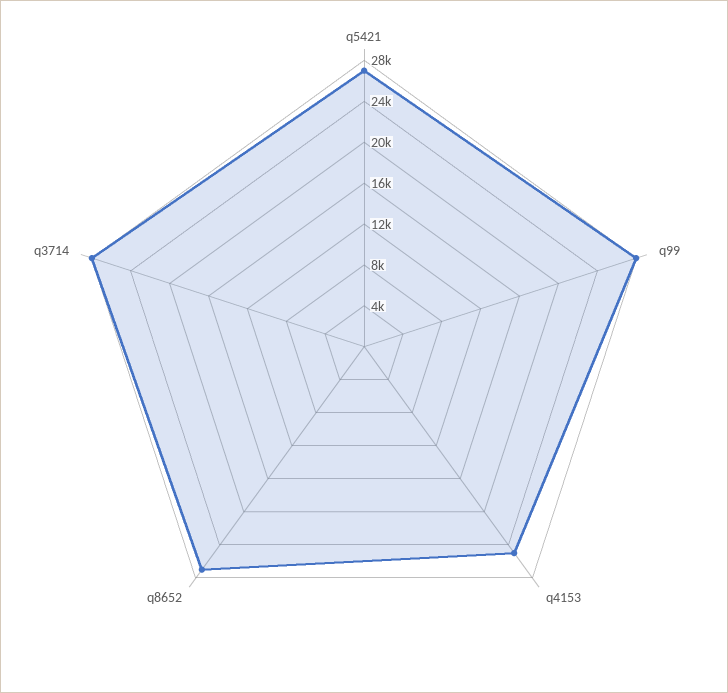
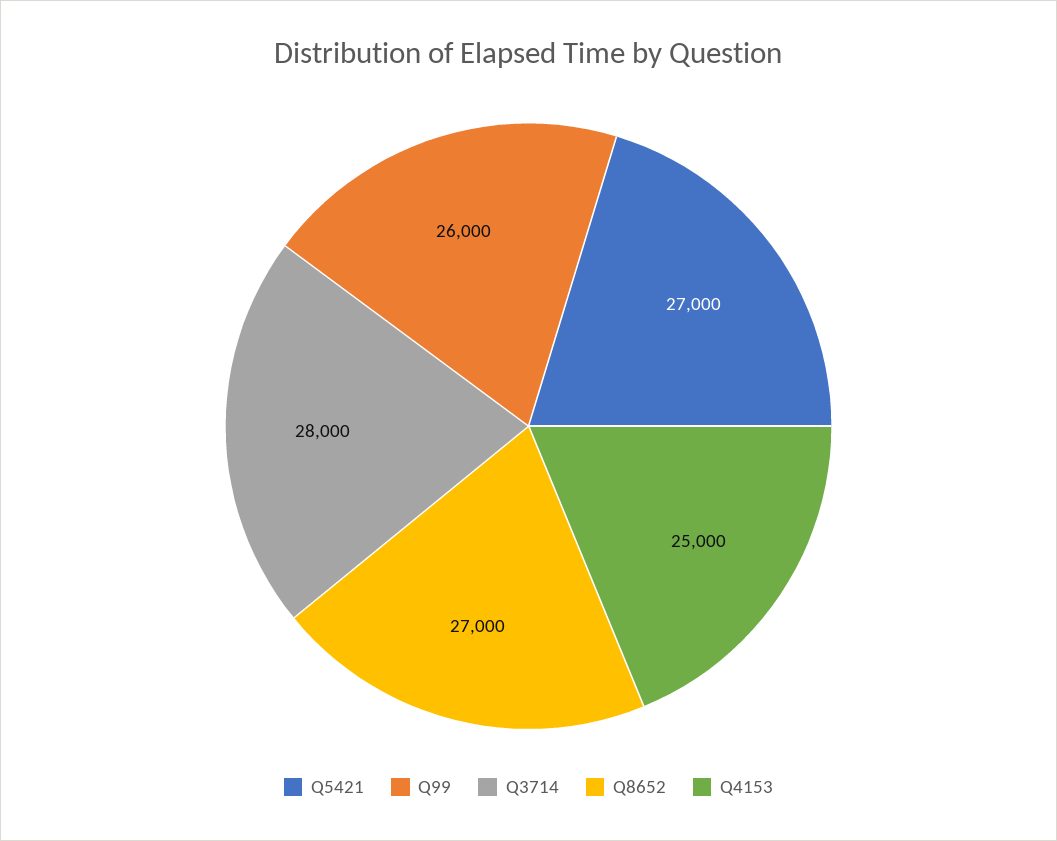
  {
    "q5421": 27000,
-   "q99": 28000,
+   "q99": 26000,
    "q4153": 25000,
    "q8652": 27000,
    "q3714": 28000
  }

